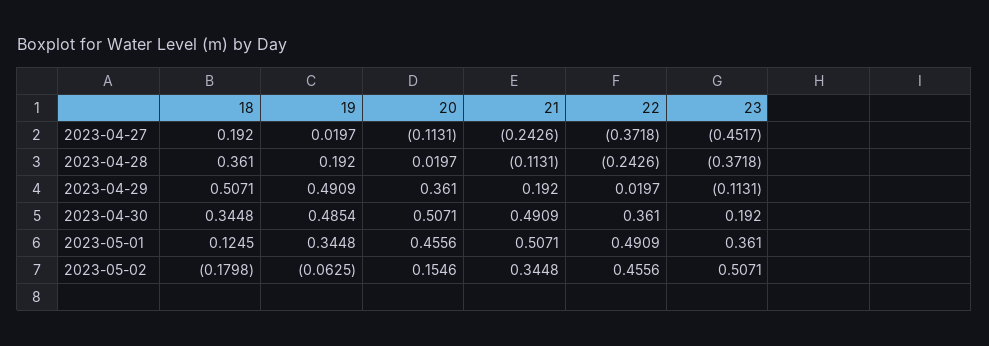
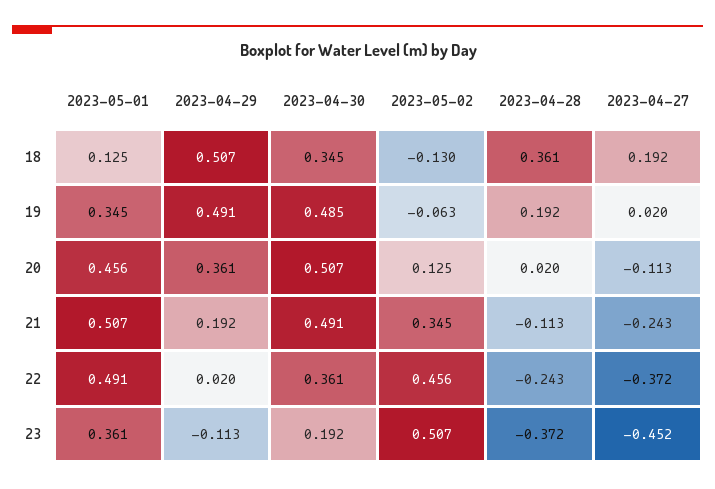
  {
    "18": {
      "2023-04-27": 0.192,
      "2023-04-28": 0.361,
      "2023-04-29": 0.5071,
      "2023-04-30": 0.3448,
      "2023-05-01": 0.1245,
-     "2023-05-02": -0.1798
+     "2023-05-02": -0.13
    },
    "19": {
      "2023-04-27": 0.0197,
      "2023-04-28": 0.192,
      "2023-04-29": 0.4909,
      "2023-04-30": 0.4854,
      "2023-05-01": 0.3448,
      "2023-05-02": -0.0625
    },
    "20": {
      "2023-04-27": -0.1131,
      "2023-04-28": 0.0197,
      "2023-04-29": 0.361,
      "2023-04-30": 0.5071,
      "2023-05-01": 0.4556,
-     "2023-05-02": 0.1546
+     "2023-05-02": 0.125
    },
    "21": {
      "2023-04-27": -0.2426,
      "2023-04-28": -0.1131,
      "2023-04-29": 0.192,
      "2023-04-30": 0.4909,
      "2023-05-01": 0.5071,
      "2023-05-02": 0.3448
    },
    "22": {
      "2023-04-27": -0.3718,
      "2023-04-28": -0.2426,
      "2023-04-29": 0.0197,
      "2023-04-30": 0.361,
      "2023-05-01": 0.4909,
      "2023-05-02": 0.4556
    },
    "23": {
      "2023-04-27": -0.4517,
      "2023-04-28": -0.3718,
      "2023-04-29": -0.1131,
      "2023-04-30": 0.192,
      "2023-05-01": 0.361,
      "2023-05-02": 0.5071
    }
  }

